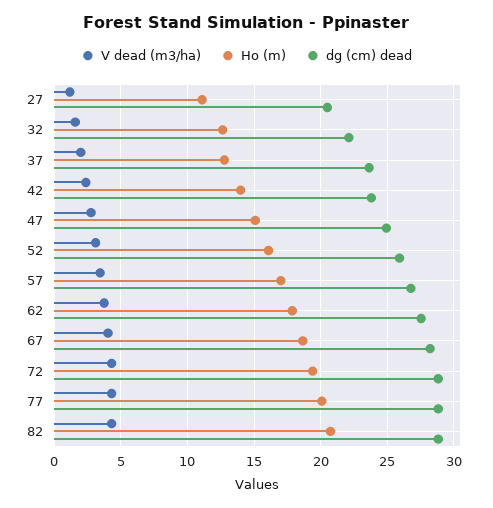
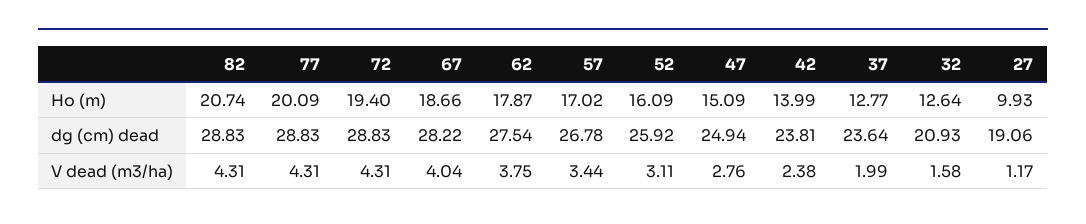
  {
    "V dead (m3/ha)": {
      "27": 1.17,
      "32": 1.58,
      "37": 1.99,
      "42": 2.38,
      "47": 2.76,
      "52": 3.11,
      "57": 3.44,
      "62": 3.75,
      "67": 4.04,
      "72": 4.31,
      "77": 4.31,
      "82": 4.31
    },
    "Ho (m)": {
-     "27": 11,
+     "27": 9.93,
      "32": 12.64,
      "37": 12.77,
      "42": 13.99,
      "47": 15.09,
      "52": 16.09,
      "57": 17.02,
      "62": 17.87,
      "67": 18.66,
      "72": 19.4,
      "77": 20.09,
      "82": 20.74
    },
    "dg (cm) dead": {
-     "27": 20.5,
+     "27": 19.06,
-     "32": 22,
+     "32": 20.93,
      "37": 23.64,
      "42": 23.81,
      "47": 24.94,
      "52": 25.92,
      "57": 26.78,
      "62": 27.54,
      "67": 28.22,
      "72": 28.83,
      "77": 28.83,
      "82": 28.83
    }
  }

